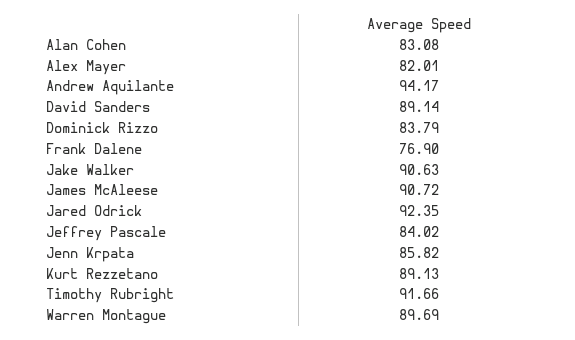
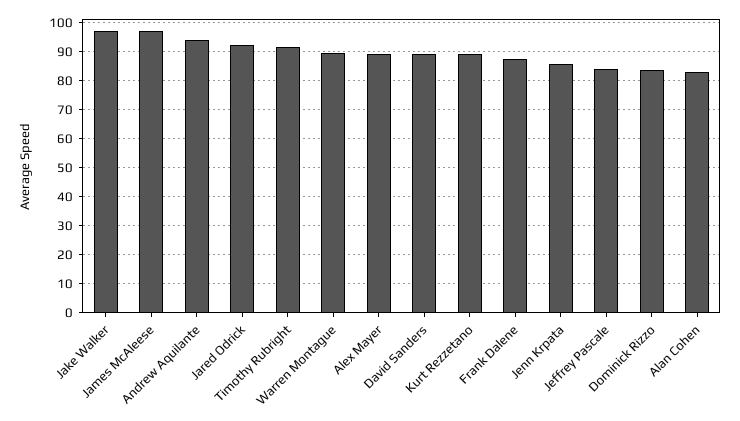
  {
    "Alan Cohen": 83.08,
-   "Alex Mayer": 82.01,
+   "Alex Mayer": 90,
    "Andrew Aquilante": 94.17,
    "David Sanders": 89.14,
    "Dominick Rizzo": 83.79,
-   "Frank Dalene": 76.9,
+   "Frank Dalene": 87.5,
-   "Jake Walker": 90.63,
+   "Jake Walker": 97.5,
-   "James McAleese": 90.72,
+   "James McAleese": 97.5,
    "Jared Odrick": 92.35,
    "Jeffrey Pascale": 84.02,
    "Jenn Krpata": 85.82,
    "Kurt Rezzetano": 89.13,
    "Timothy Rubright": 91.66,
    "Warren Montague": 89.69
  }

